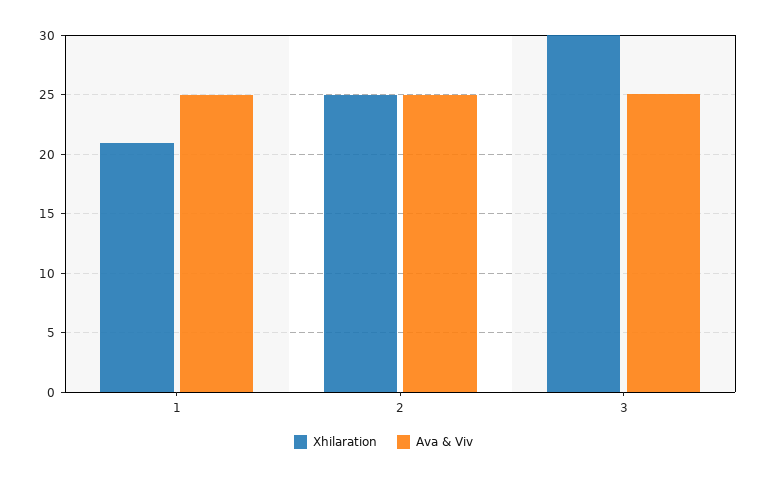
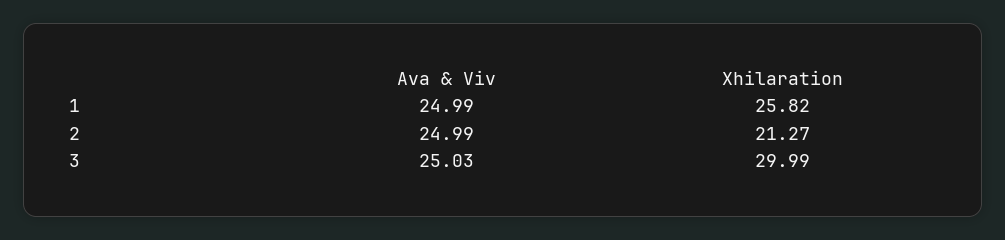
  {
    "Xhilaration": {
-     "1": 21,
+     "1": 25.82,
-     "2": 25,
+     "2": 21.27,
      "3": 29.99
    },
    "Ava & Viv": {
      "1": 24.99,
      "2": 24.99,
      "3": 25.03
    }
  }

